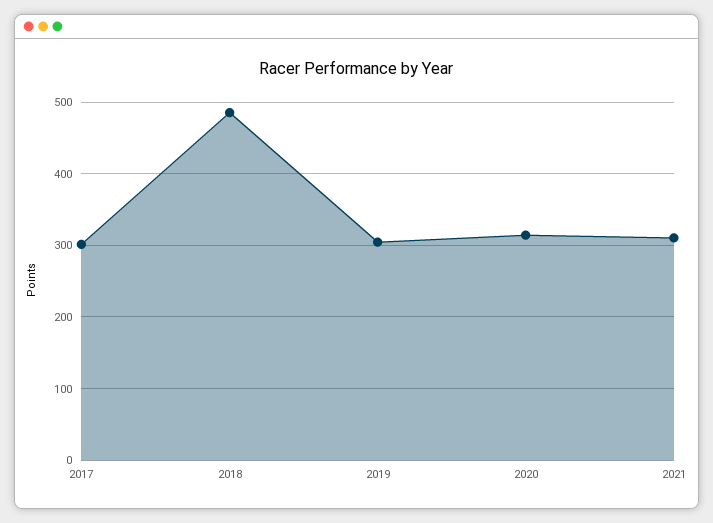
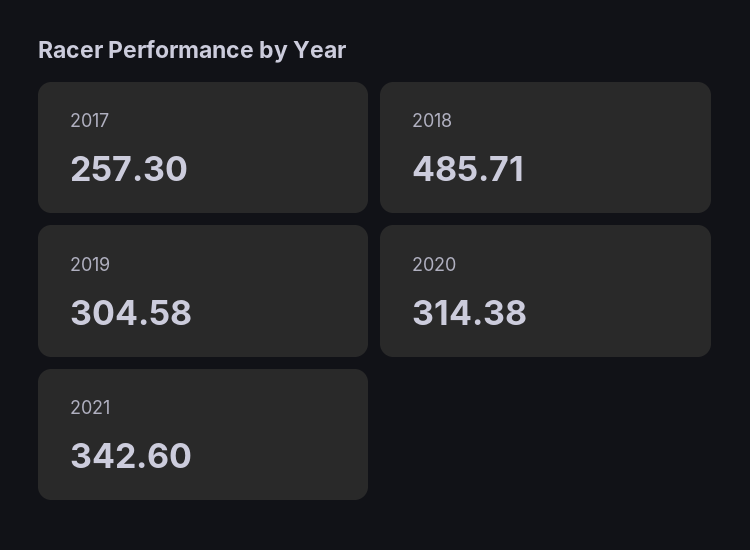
  {
-   "2017": 300,
+   "2017": 257.3,
    "2018": 485.71,
    "2019": 304.58,
    "2020": 314.38,
-   "2021": 310
+   "2021": 342.6
  }

